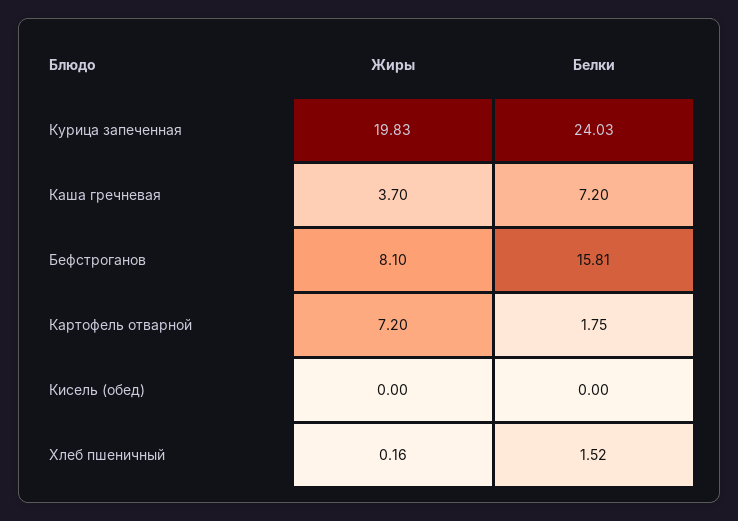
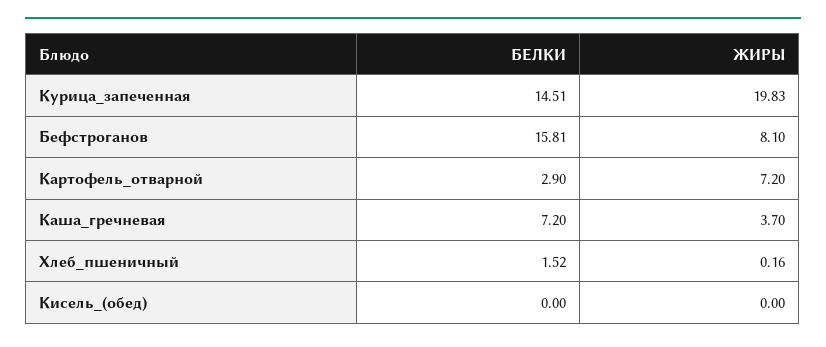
  {
    "Жиры": {
      "Курица запеченная": 19.83,
      "Каша гречневая": 3.7,
      "Бефстроганов": 8.1,
      "Картофель отварной": 7.2,
      "Кисель (обед)": 0,
      "Хлеб пшеничный": 0.16
    },
    "Белки": {
-     "Курица запеченная": 24.03,
+     "Курица запеченная": 14.51,
      "Каша гречневая": 7.2,
      "Бефстроганов": 15.81,
-     "Картофель отварной": 1.75,
+     "Картофель отварной": 2.9,
      "Кисель (обед)": 0,
      "Хлеб пшеничный": 1.52
    }
  }

